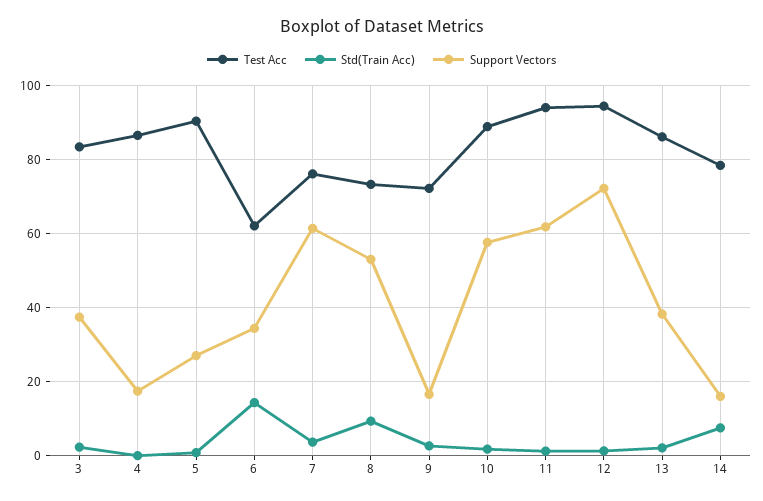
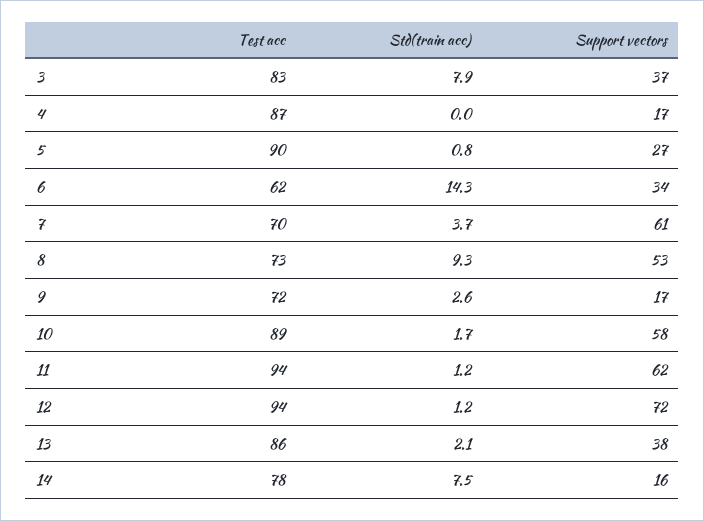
  {
    "Test Acc": {
      "3": 83,
      "4": 87,
      "5": 90,
      "6": 62,
-     "7": 76,
+     "7": 70,
      "8": 73,
      "9": 72,
      "10": 89,
      "11": 94,
      "12": 94,
      "13": 86,
      "14": 78
    },
    "Std(Train Acc)": {
-     "3": 2,
+     "3": 7.9,
      "4": 0,
      "5": 0.8,
      "6": 14.3,
      "7": 3.7,
      "8": 9.3,
      "9": 2.6,
      "10": 1.7,
      "11": 1.2,
      "12": 1.2,
      "13": 2.1,
      "14": 7.5
    },
    "Support Vectors": {
      "3": 37,
      "4": 17,
      "5": 27,
      "6": 34,
      "7": 61,
      "8": 53,
      "9": 17,
      "10": 58,
      "11": 62,
      "12": 72,
      "13": 38,
      "14": 16
    }
  }

